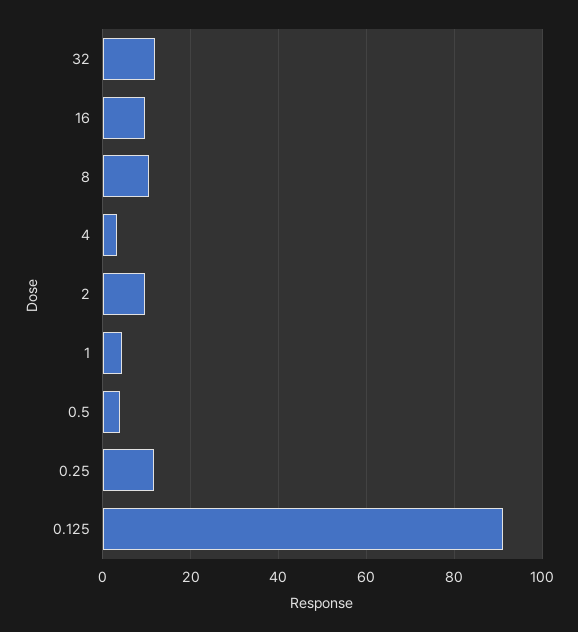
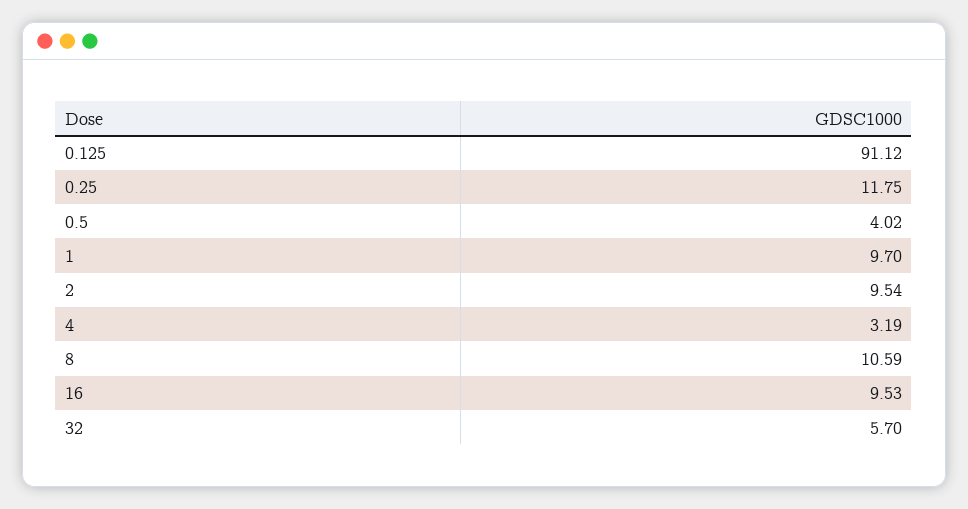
  {
-   "32": 12,
+   "32": 5.7,
    "16": 9.53,
    "8": 10.59,
    "4": 3.19,
    "2": 9.54,
-   "1": 4,
+   "1": 9.7,
    "0.5": 4.02,
    "0.25": 11.75,
    "0.125": 91.12
  }

